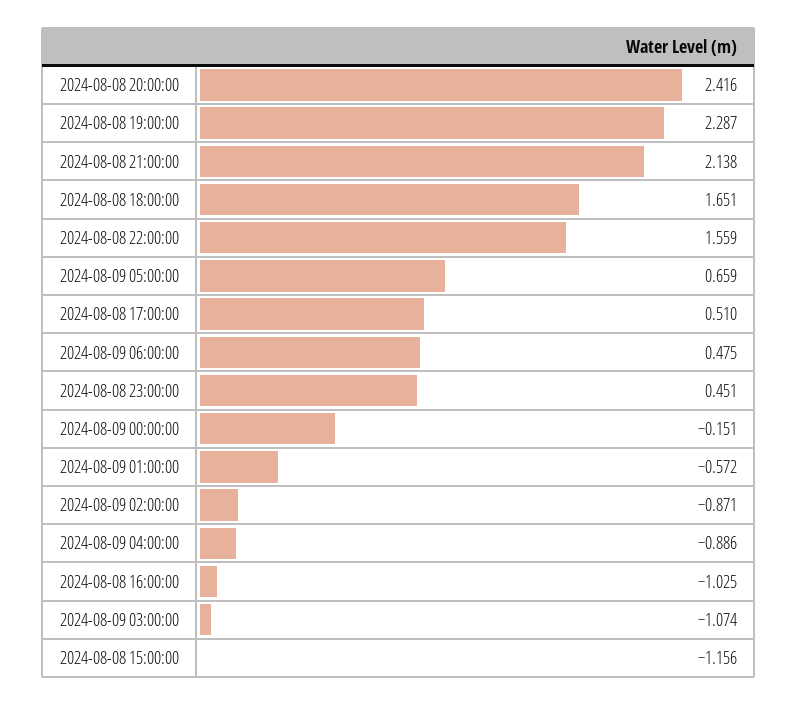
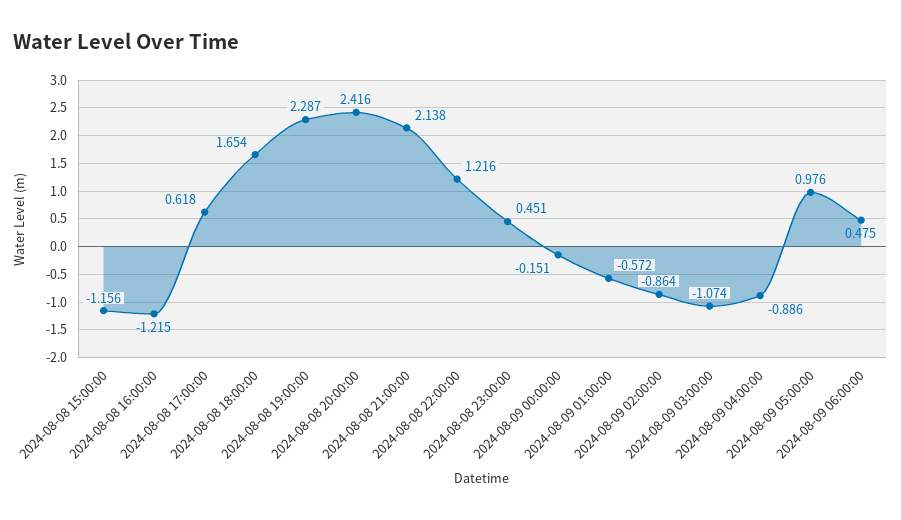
  {
    "2024-08-08 20:00:00": 2.416,
    "2024-08-08 19:00:00": 2.287,
    "2024-08-08 21:00:00": 2.138,
-   "2024-08-08 18:00:00": 1.651,
+   "2024-08-08 18:00:00": 1.654,
-   "2024-08-08 22:00:00": 1.559,
+   "2024-08-08 22:00:00": 1.216,
-   "2024-08-09 05:00:00": 0.659,
+   "2024-08-09 05:00:00": 0.976,
-   "2024-08-08 17:00:00": 0.51,
+   "2024-08-08 17:00:00": 0.618,
    "2024-08-09 06:00:00": 0.475,
    "2024-08-08 23:00:00": 0.451,
    "2024-08-09 00:00:00": -0.151,
    "2024-08-09 01:00:00": -0.572,
-   "2024-08-09 02:00:00": -0.871,
+   "2024-08-09 02:00:00": -0.864,
    "2024-08-09 04:00:00": -0.886,
-   "2024-08-08 16:00:00": -1.025,
+   "2024-08-08 16:00:00": -1.215,
    "2024-08-09 03:00:00": -1.074,
    "2024-08-08 15:00:00": -1.156
  }

